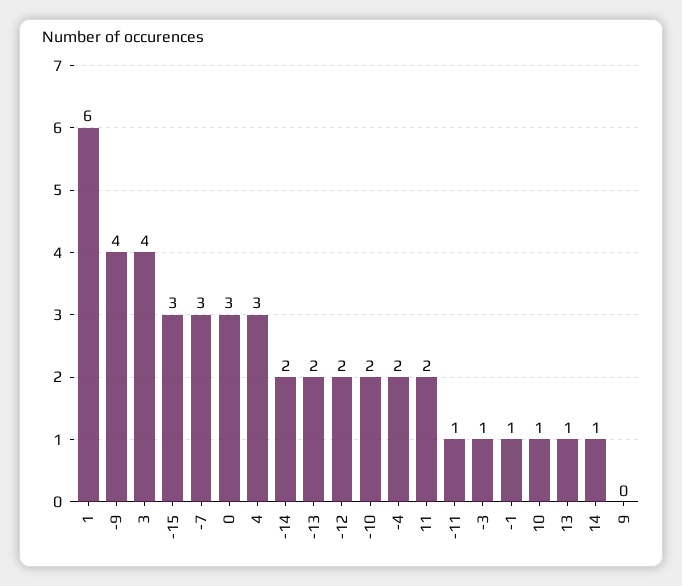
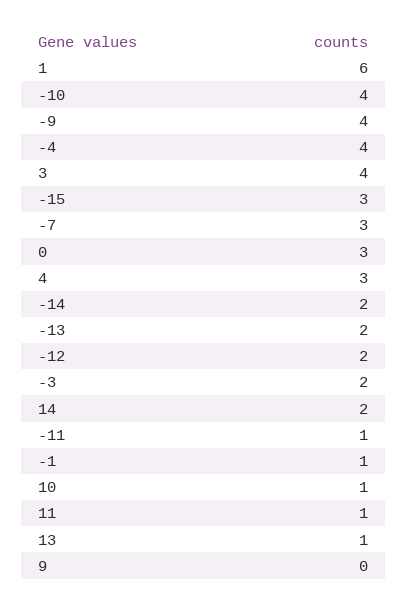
  {
    "1": 6,
    "-9": 4,
    "3": 4,
    "-15": 3,
    "-7": 3,
    "0": 3,
    "4": 3,
    "-14": 2,
    "-13": 2,
    "-12": 2,
-   "-10": 2,
+   "-10": 4,
-   "-4": 2,
+   "-4": 4,
-   "11": 2,
+   "11": 1,
    "-11": 1,
-   "-3": 1,
+   "-3": 2,
    "-1": 1,
    "10": 1,
    "13": 1,
-   "14": 1,
+   "14": 2,
    "9": 0
  }

